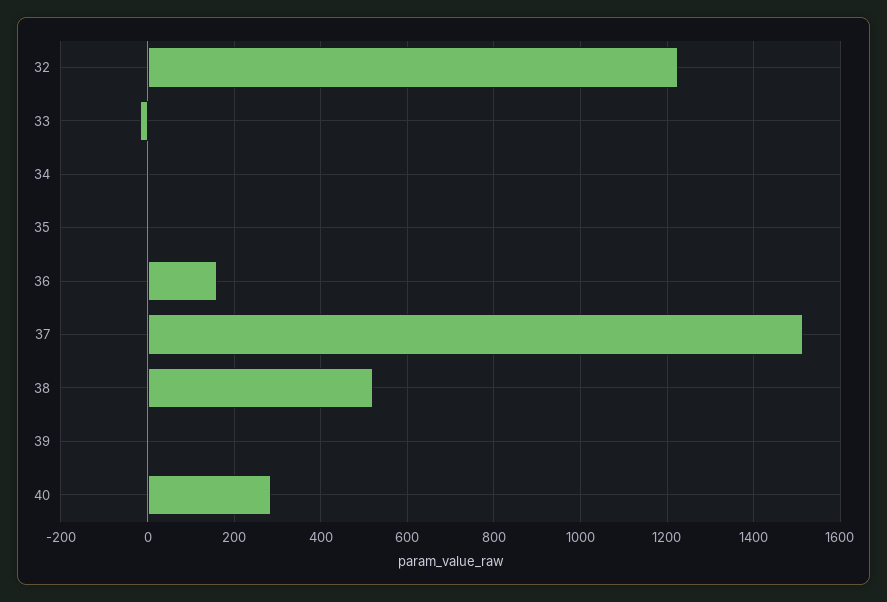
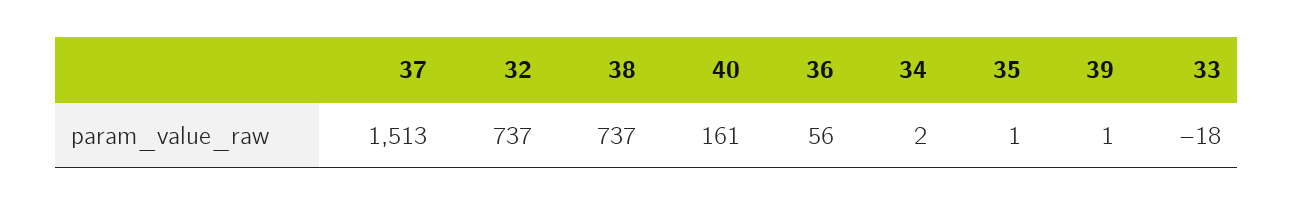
  {
-   "32": 1220,
+   "32": 737,
    "33": -18,
    "34": 2,
    "35": 1,
-   "36": 160,
+   "36": 56,
    "37": 1513,
-   "38": 520,
+   "38": 737,
    "39": 1,
-   "40": 280
+   "40": 161
  }

